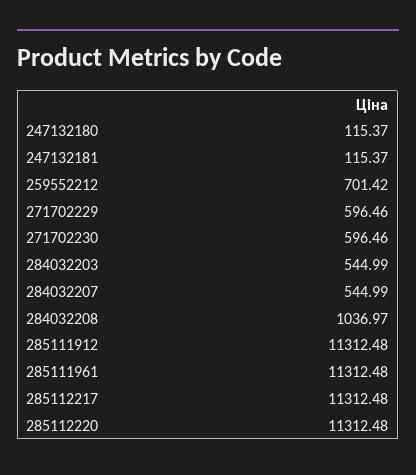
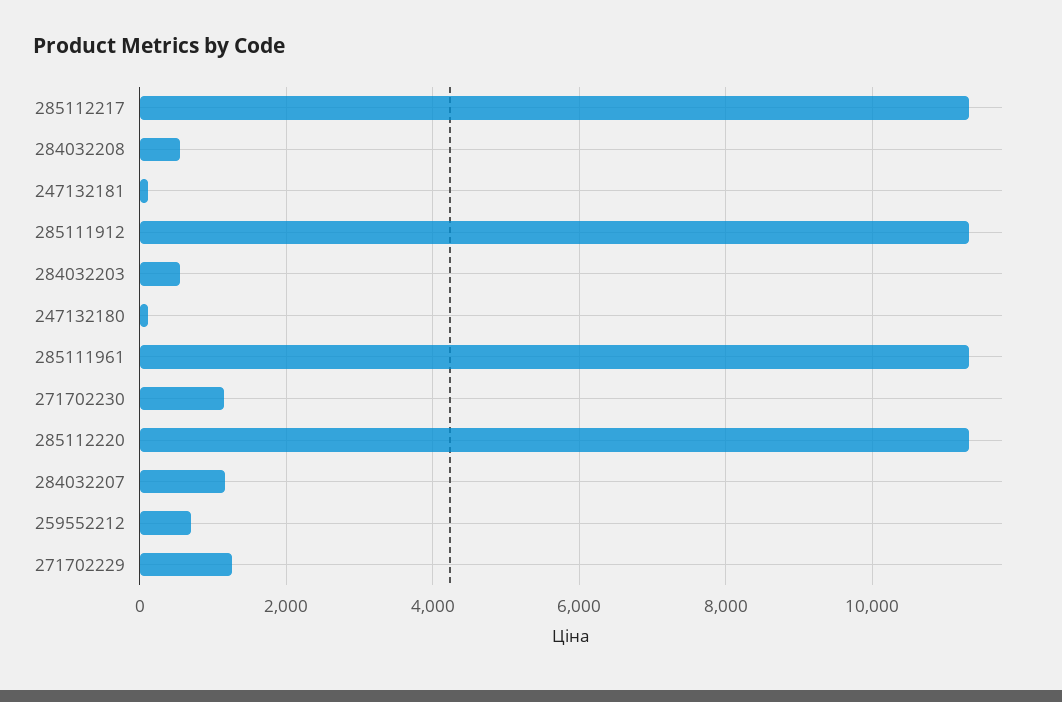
  {
    "247132180": 115.37,
    "247132181": 115.37,
    "259552212": 701.42,
-   "271702229": 596.46,
+   "271702229": 1200,
-   "271702230": 596.46,
+   "271702230": 1200,
    "284032203": 544.99,
-   "284032207": 544.99,
+   "284032207": 1200,
-   "284032208": 1036.97,
+   "284032208": 600,
    "285111912": 11312.48,
    "285111961": 11312.48,
    "285112217": 11312.48,
    "285112220": 11312.48
  }

